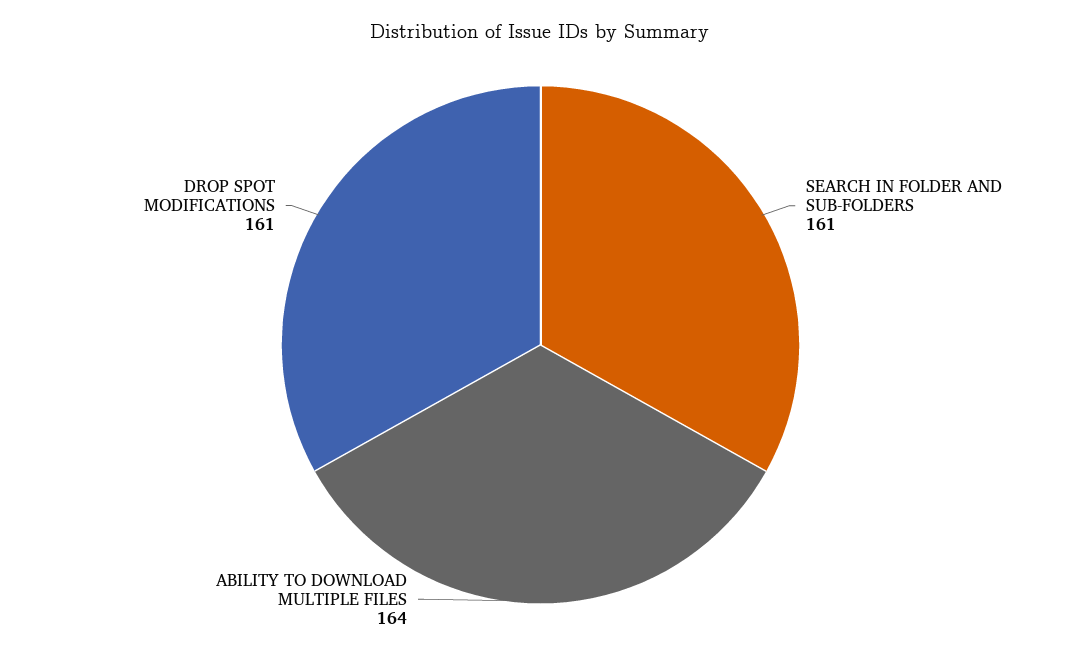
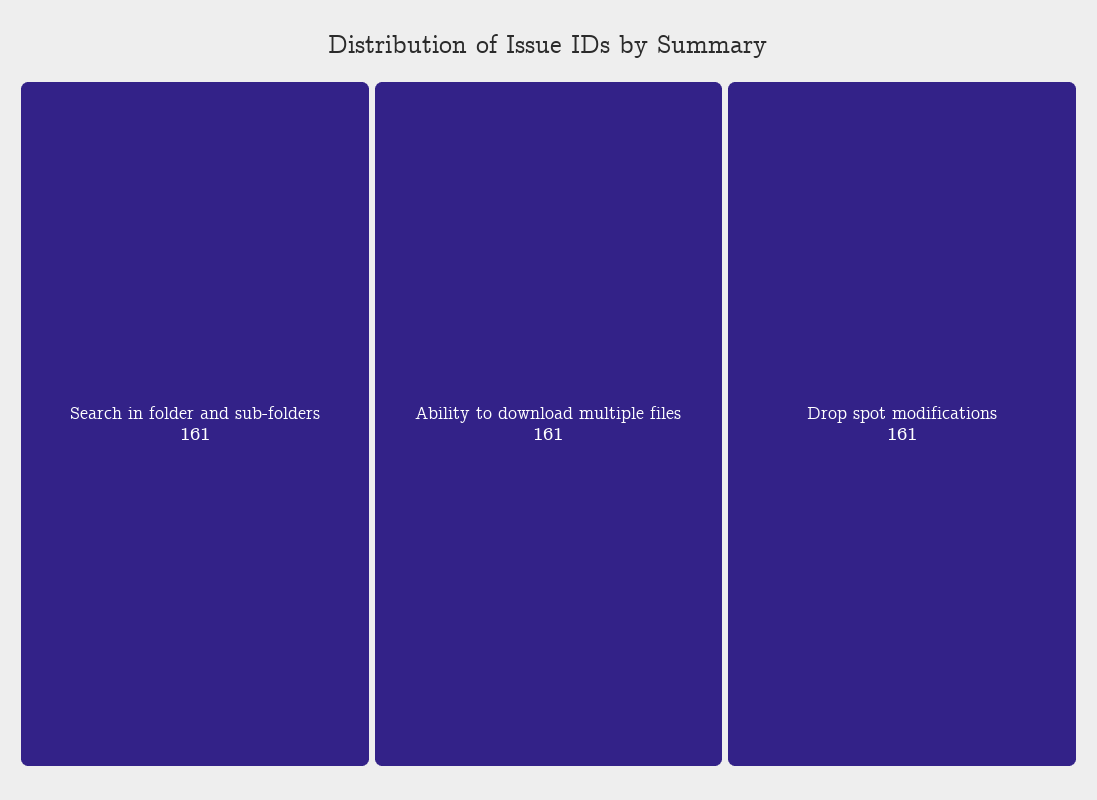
  {
    "SEARCH IN FOLDER AND SUB-FOLDERS": 161,
-   "ABILITY TO DOWNLOAD MULTIPLE FILES": 164,
+   "ABILITY TO DOWNLOAD MULTIPLE FILES": 161,
    "DROP SPOT MODIFICATIONS": 161
  }

